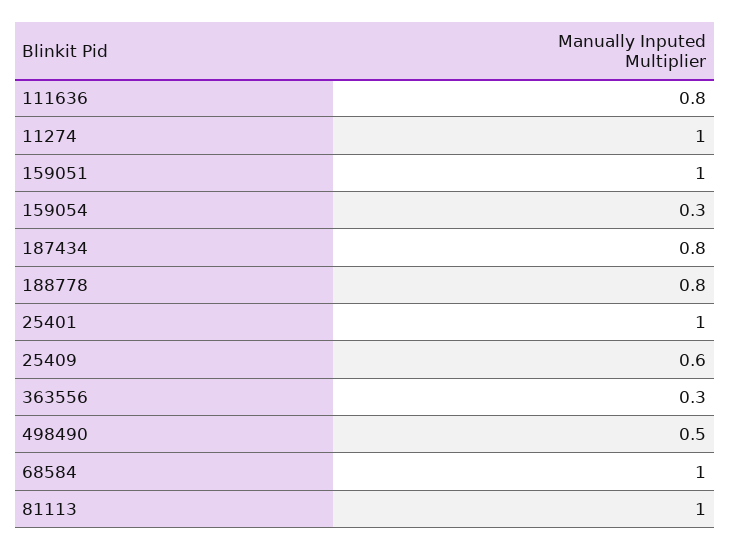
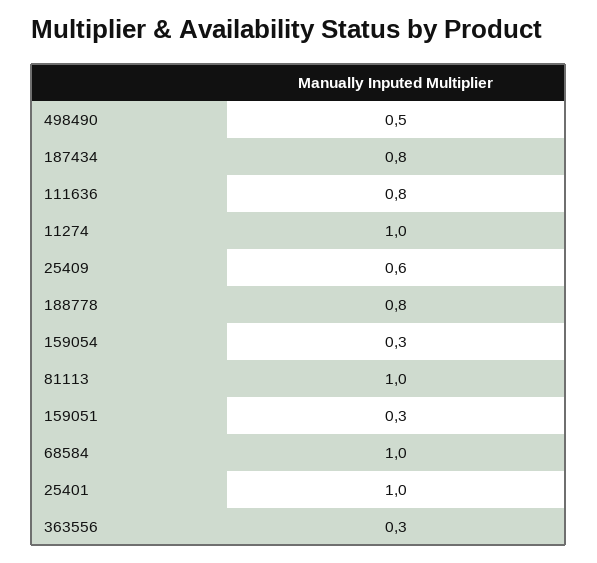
  {
    "111636": 0.8,
    "11274": 1,
-   "159051": 1,
+   "159051": 0.3,
    "159054": 0.3,
    "187434": 0.8,
    "188778": 0.8,
    "25401": 1,
    "25409": 0.6,
    "363556": 0.3,
    "498490": 0.5,
    "68584": 1,
    "81113": 1
  }

